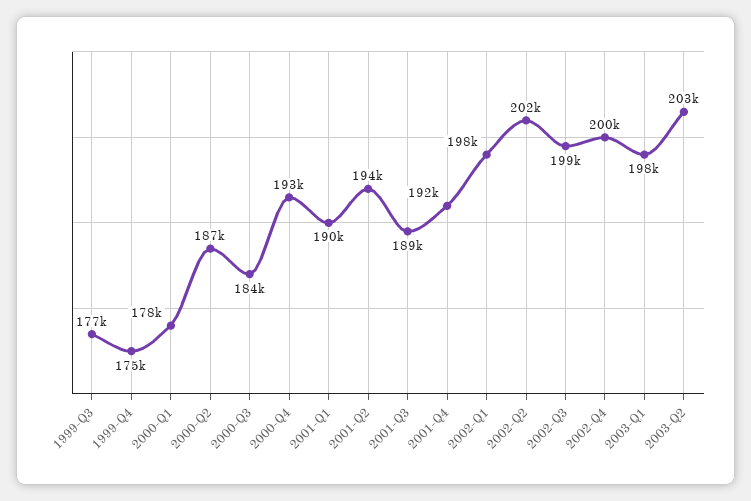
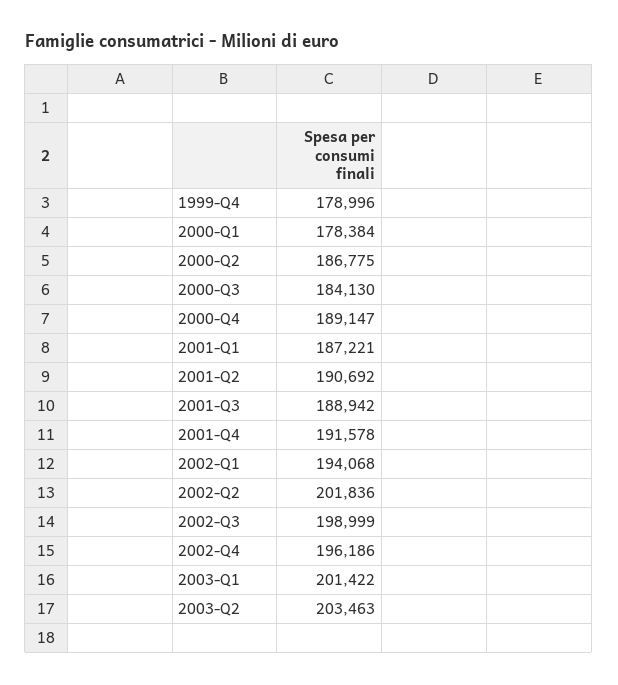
  {
-   "1999-Q3": 177000,
-   "1999-Q4": 175000,
+   "1999-Q4": 178996,
    "2000-Q1": 178384,
    "2000-Q2": 186775,
    "2000-Q3": 184130,
-   "2000-Q4": 193000,
+   "2000-Q4": 189147,
-   "2001-Q1": 190000,
+   "2001-Q1": 187221,
-   "2001-Q2": 194000,
+   "2001-Q2": 190692,
    "2001-Q3": 188942,
    "2001-Q4": 191578,
-   "2002-Q1": 198000,
+   "2002-Q1": 194068,
    "2002-Q2": 201836,
    "2002-Q3": 198999,
-   "2002-Q4": 200000,
+   "2002-Q4": 196186,
-   "2003-Q1": 198000,
+   "2003-Q1": 201422,
    "2003-Q2": 203463
  }

